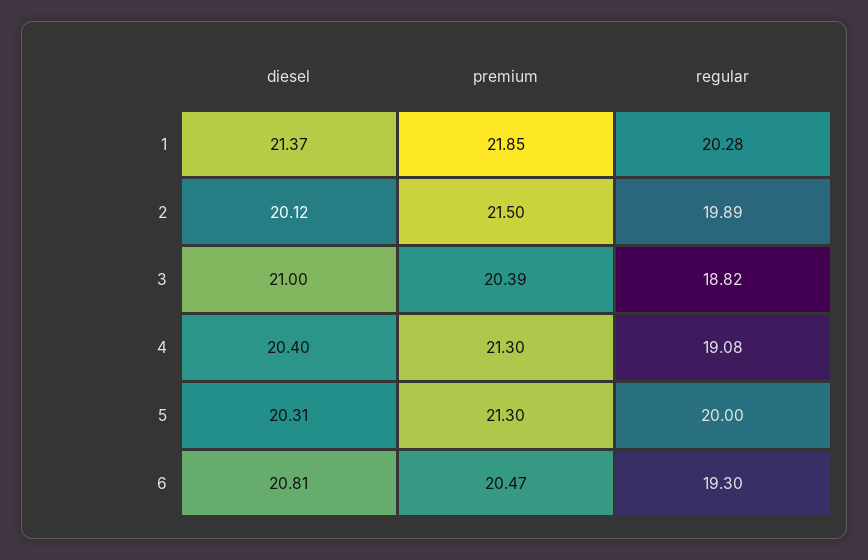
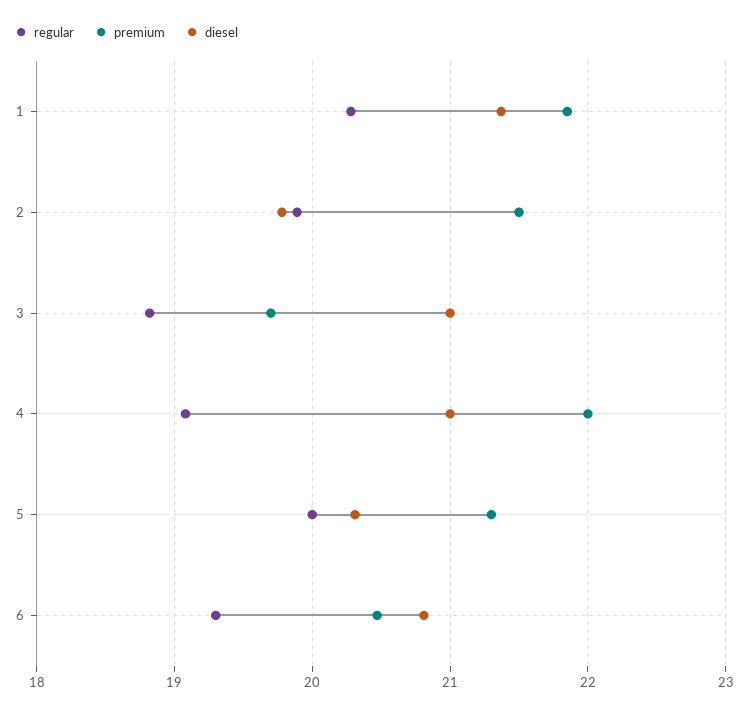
  {
    "diesel": {
      "1": 21.37,
-     "2": 20.12,
+     "2": 19.8,
      "3": 21,
-     "4": 20.4,
+     "4": 21,
      "5": 20.31,
      "6": 20.81
    },
    "premium": {
      "1": 21.85,
      "2": 21.5,
-     "3": 20.39,
+     "3": 19.7,
-     "4": 21.3,
+     "4": 22,
      "5": 21.3,
      "6": 20.47
    },
    "regular": {
      "1": 20.28,
      "2": 19.89,
      "3": 18.82,
      "4": 19.08,
      "5": 20,
      "6": 19.3
    }
  }

